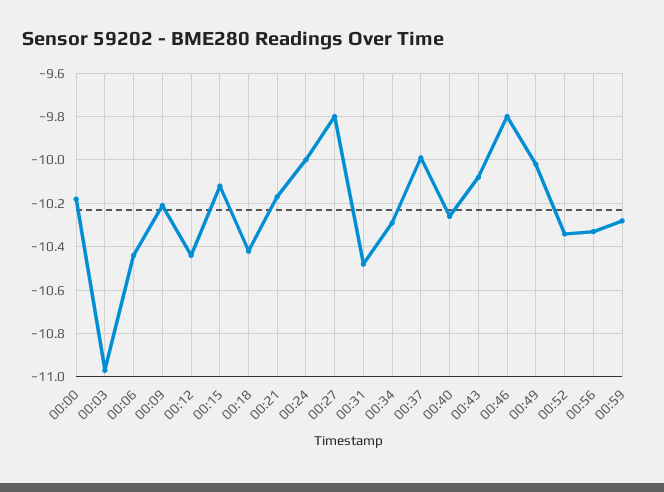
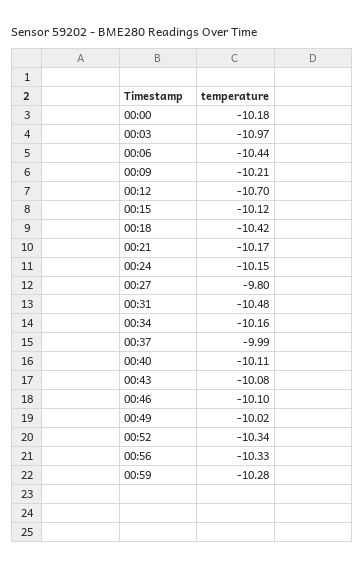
  {
    "00:00": -10.18,
    "00:03": -10.97,
    "00:06": -10.44,
    "00:09": -10.21,
-   "00:12": -10.45,
+   "00:12": -10.7,
    "00:15": -10.12,
    "00:18": -10.42,
    "00:21": -10.17,
-   "00:24": -10,
+   "00:24": -10.15,
    "00:27": -9.8,
    "00:31": -10.48,
-   "00:34": -10.3,
+   "00:34": -10.16,
    "00:37": -9.99,
-   "00:40": -10.25,
+   "00:40": -10.11,
    "00:43": -10.08,
-   "00:46": -9.8,
+   "00:46": -10.1,
    "00:49": -10.02,
    "00:52": -10.34,
    "00:56": -10.33,
    "00:59": -10.28
  }

